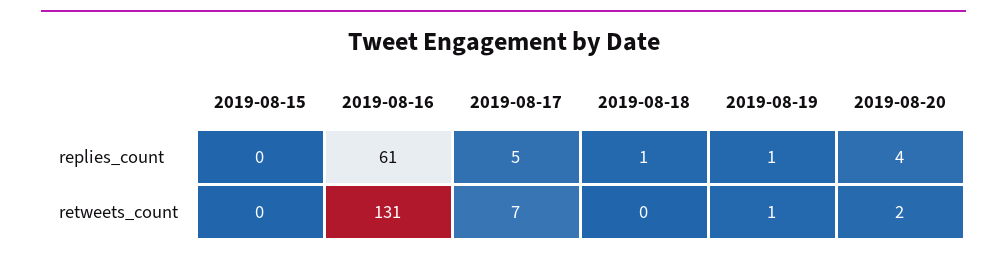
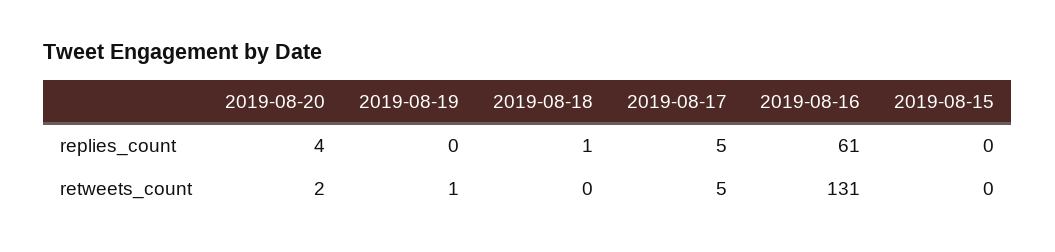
  {
    "2019-08-15": {
      "replies_count": 0,
      "retweets_count": 0
    },
    "2019-08-16": {
      "replies_count": 61,
      "retweets_count": 131
    },
    "2019-08-17": {
      "replies_count": 5,
-     "retweets_count": 7
+     "retweets_count": 5
    },
    "2019-08-18": {
      "replies_count": 1,
      "retweets_count": 0
    },
    "2019-08-19": {
-     "replies_count": 1,
+     "replies_count": 0,
      "retweets_count": 1
    },
    "2019-08-20": {
      "replies_count": 4,
      "retweets_count": 2
    }
  }

